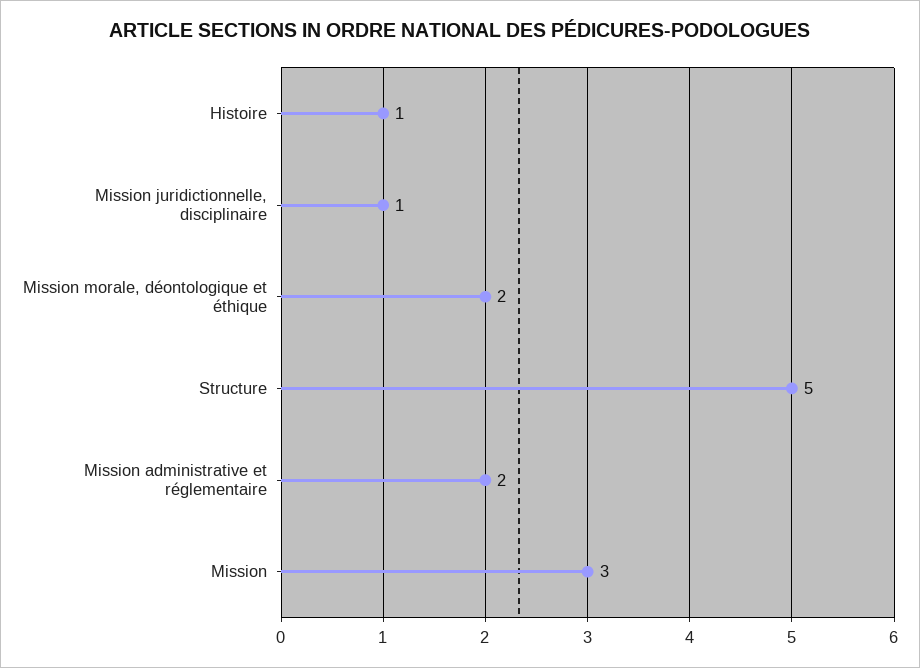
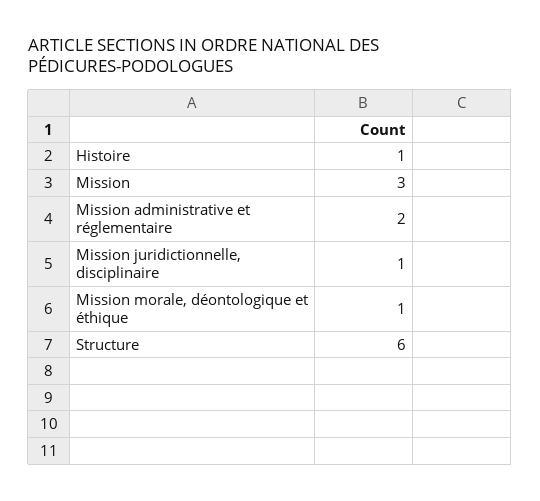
  {
    "Histoire": 1,
    "Mission juridictionnelle, disciplinaire": 1,
-   "Mission morale, déontologique et éthique": 2,
+   "Mission morale, déontologique et éthique": 1,
-   "Structure": 5,
+   "Structure": 6,
    "Mission administrative et réglementaire": 2,
    "Mission": 3
  }

